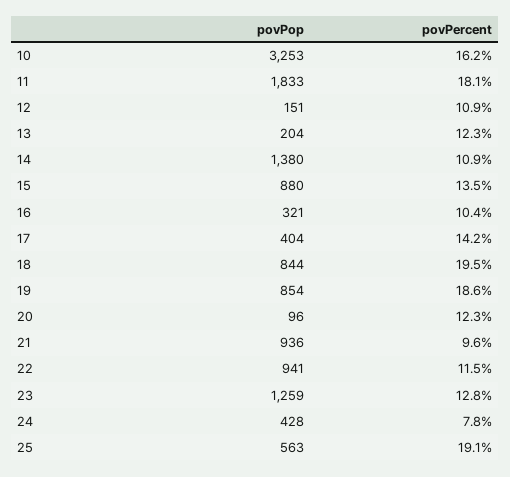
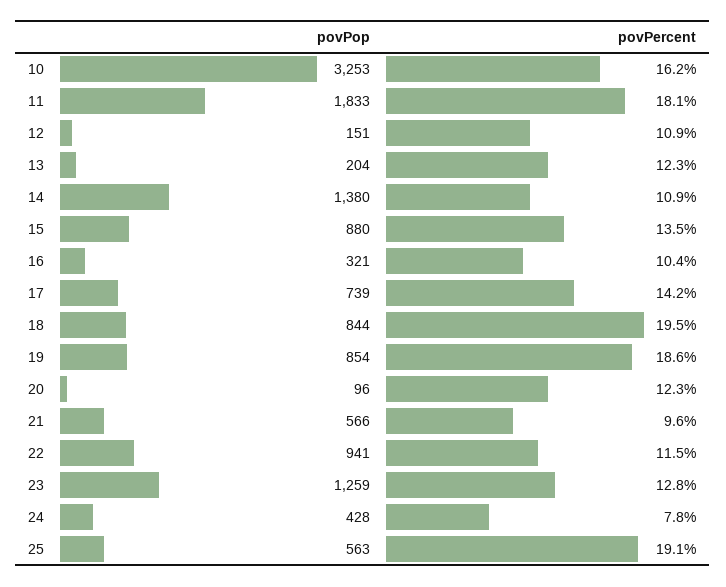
  {
    "povPop": {
      "10": 3253,
      "11": 1833,
      "12": 151,
      "13": 204,
      "14": 1380,
      "15": 880,
      "16": 321,
-     "17": 404,
+     "17": 739,
      "18": 844,
      "19": 854,
      "20": 96,
-     "21": 936,
+     "21": 566,
      "22": 941,
      "23": 1259,
      "24": 428,
      "25": 563
    },
    "povPercent": {
      "10": 16.2,
      "11": 18.1,
      "12": 10.9,
      "13": 12.3,
      "14": 10.9,
      "15": 13.5,
      "16": 10.4,
      "17": 14.2,
      "18": 19.5,
      "19": 18.6,
      "20": 12.3,
      "21": 9.6,
      "22": 11.5,
      "23": 12.8,
      "24": 7.8,
      "25": 19.1
    }
  }

